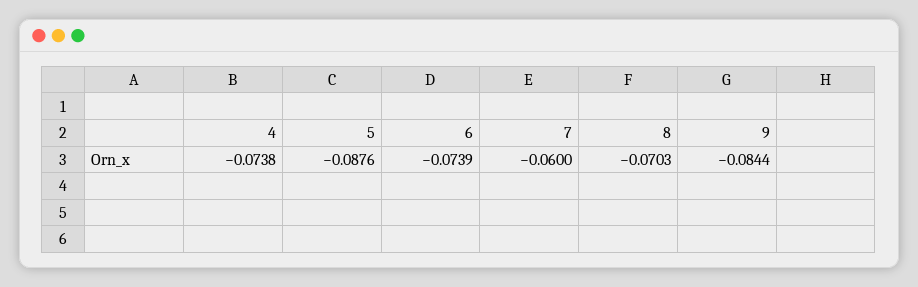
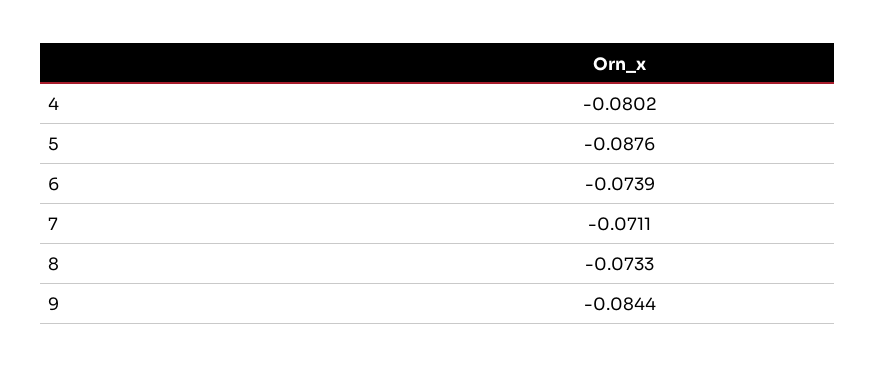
  {
-   "4": -0.0738,
+   "4": -0.0802,
    "5": -0.0876,
    "6": -0.0739,
-   "7": -0.06,
+   "7": -0.0711,
-   "8": -0.0703,
+   "8": -0.0733,
    "9": -0.0844
  }

